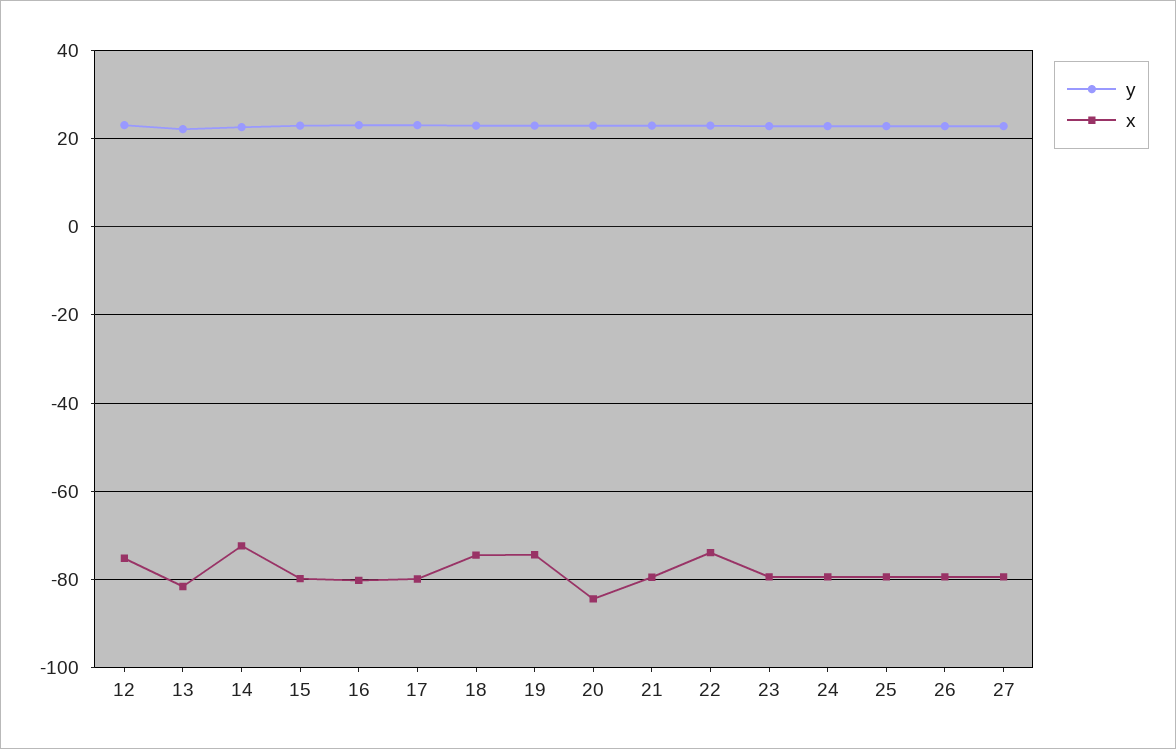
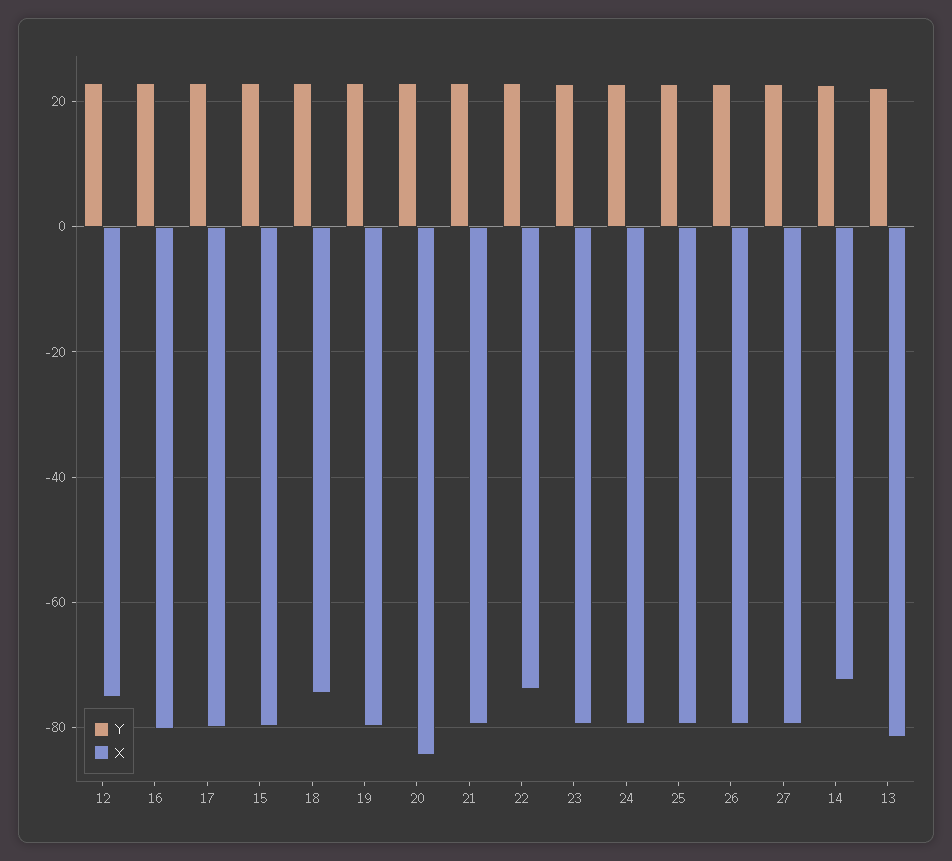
  {
    "y": {
      "12": 24,
      "13": 22,
      "14": 22,
      "15": 22,
      "16": 24,
      "17": 24,
      "18": 22,
      "19": 22,
      "20": 22,
      "21": 22,
      "22": 22,
      "23": 22,
      "24": 22,
      "25": 22,
      "26": 22,
      "27": 22
    },
    "x": {
      "12": -76,
      "13": -82,
      "14": -72,
      "15": -80,
      "16": -80,
      "17": -80,
      "18": -74,
-     "19": -74,
+     "19": -80,
      "20": -84,
      "21": -80,
      "22": -74,
      "23": -80,
      "24": -80,
      "25": -80,
      "26": -80,
      "27": -80
    }
  }

